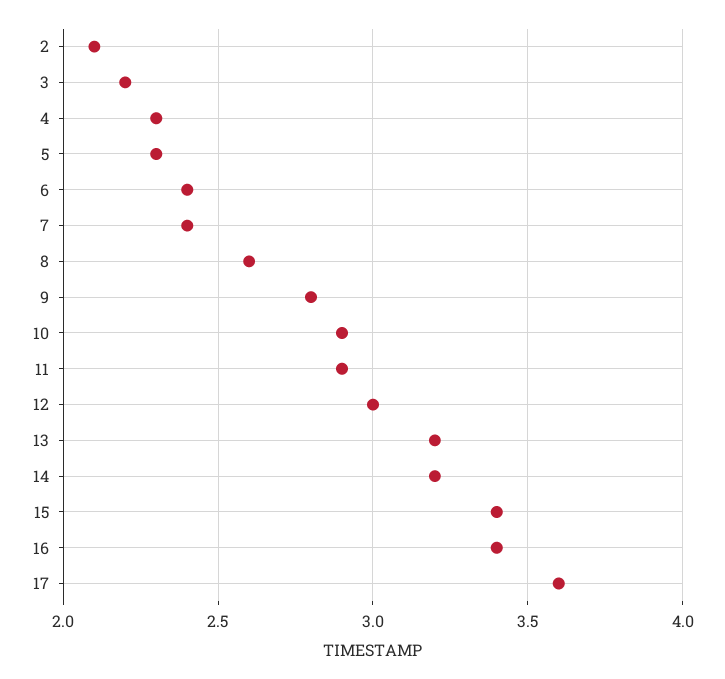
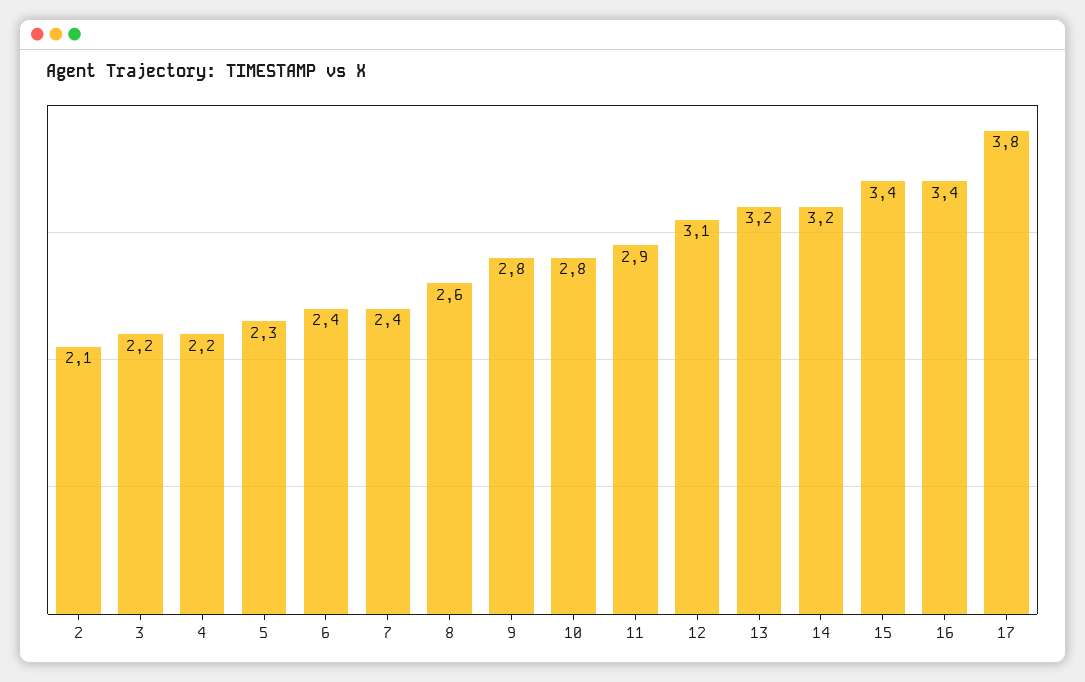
  {
    "2": 2.1,
    "3": 2.2,
-   "4": 2.3,
+   "4": 2.2,
    "5": 2.3,
    "6": 2.4,
    "7": 2.4,
    "8": 2.6,
    "9": 2.8,
-   "10": 2.9,
+   "10": 2.8,
    "11": 2.9,
-   "12": 3,
+   "12": 3.1,
    "13": 3.2,
    "14": 3.2,
    "15": 3.4,
    "16": 3.4,
-   "17": 3.6
+   "17": 3.8
  }

